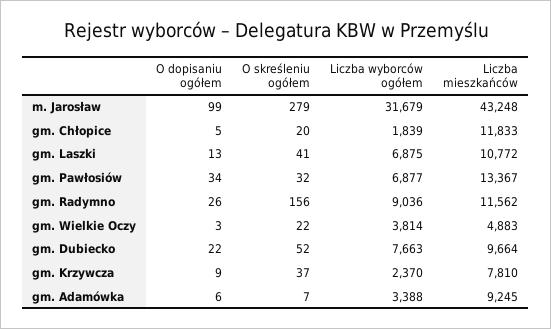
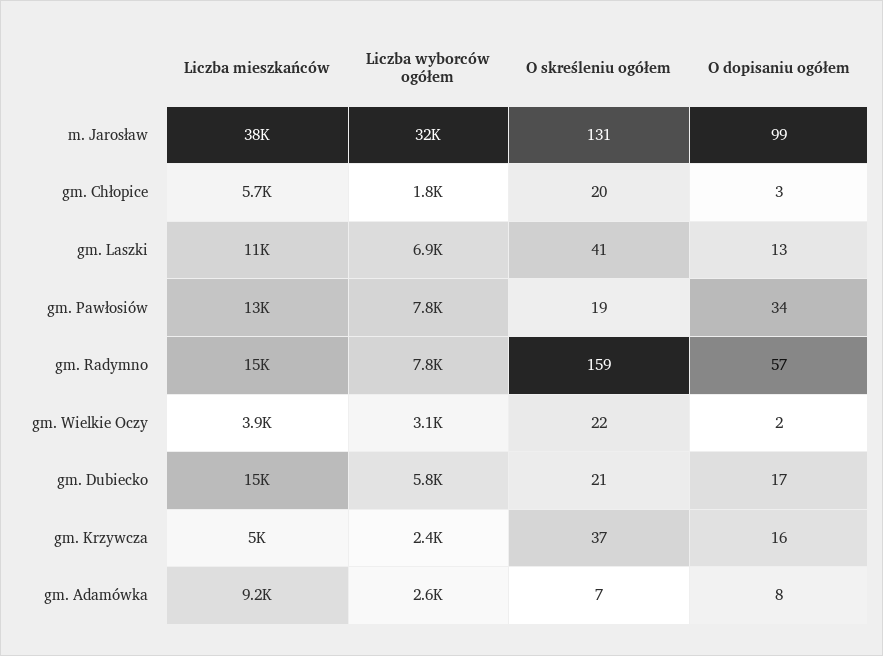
  {
    "O dopisaniu ogółem": {
      "m. Jarosław": 99,
-     "gm. Chłopice": 5,
+     "gm. Chłopice": 3,
      "gm. Laszki": 13,
      "gm. Pawłosiów": 34,
-     "gm. Radymno": 26,
+     "gm. Radymno": 57,
-     "gm. Wielkie Oczy": 3,
+     "gm. Wielkie Oczy": 2,
-     "gm. Dubiecko": 22,
+     "gm. Dubiecko": 17,
-     "gm. Krzywcza": 9,
+     "gm. Krzywcza": 16,
-     "gm. Adamówka": 6
+     "gm. Adamówka": 8
    },
    "O skreśleniu ogółem": {
-     "m. Jarosław": 279,
+     "m. Jarosław": 131,
      "gm. Chłopice": 20,
      "gm. Laszki": 41,
-     "gm. Pawłosiów": 32,
+     "gm. Pawłosiów": 19,
-     "gm. Radymno": 156,
+     "gm. Radymno": 159,
      "gm. Wielkie Oczy": 22,
-     "gm. Dubiecko": 52,
+     "gm. Dubiecko": 21,
      "gm. Krzywcza": 37,
      "gm. Adamówka": 7
    },
    "Liczba wyborców ogółem": {
      "m. Jarosław": 31679,
      "gm. Chłopice": 1839,
      "gm. Laszki": 6875,
-     "gm. Pawłosiów": 6877,
+     "gm. Pawłosiów": 7800,
-     "gm. Radymno": 9036,
+     "gm. Radymno": 7800,
-     "gm. Wielkie Oczy": 3814,
+     "gm. Wielkie Oczy": 3100,
-     "gm. Dubiecko": 7663,
+     "gm. Dubiecko": 5800,
      "gm. Krzywcza": 2370,
-     "gm. Adamówka": 3388
+     "gm. Adamówka": 2600
    },
    "Liczba mieszkańców": {
-     "m. Jarosław": 43248,
+     "m. Jarosław": 38000,
-     "gm. Chłopice": 11833,
+     "gm. Chłopice": 5700,
      "gm. Laszki": 10772,
      "gm. Pawłosiów": 13367,
-     "gm. Radymno": 11562,
+     "gm. Radymno": 15000,
-     "gm. Wielkie Oczy": 4883,
+     "gm. Wielkie Oczy": 3900,
-     "gm. Dubiecko": 9664,
+     "gm. Dubiecko": 15000,
-     "gm. Krzywcza": 7810,
+     "gm. Krzywcza": 5000,
      "gm. Adamówka": 9245
    }
  }

